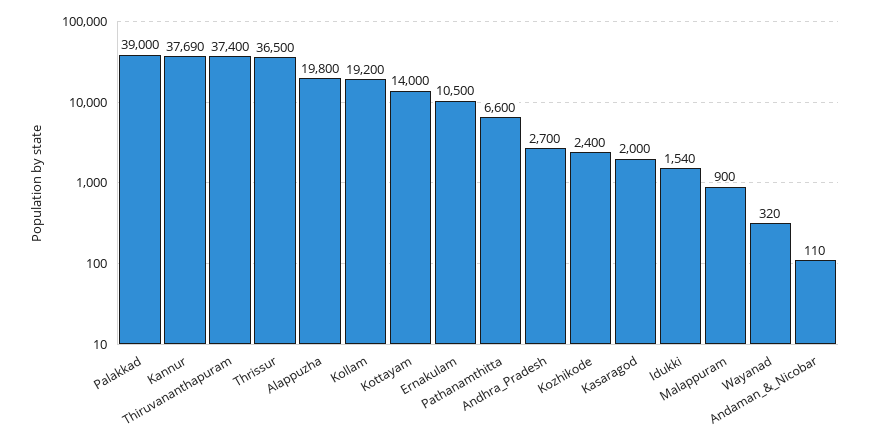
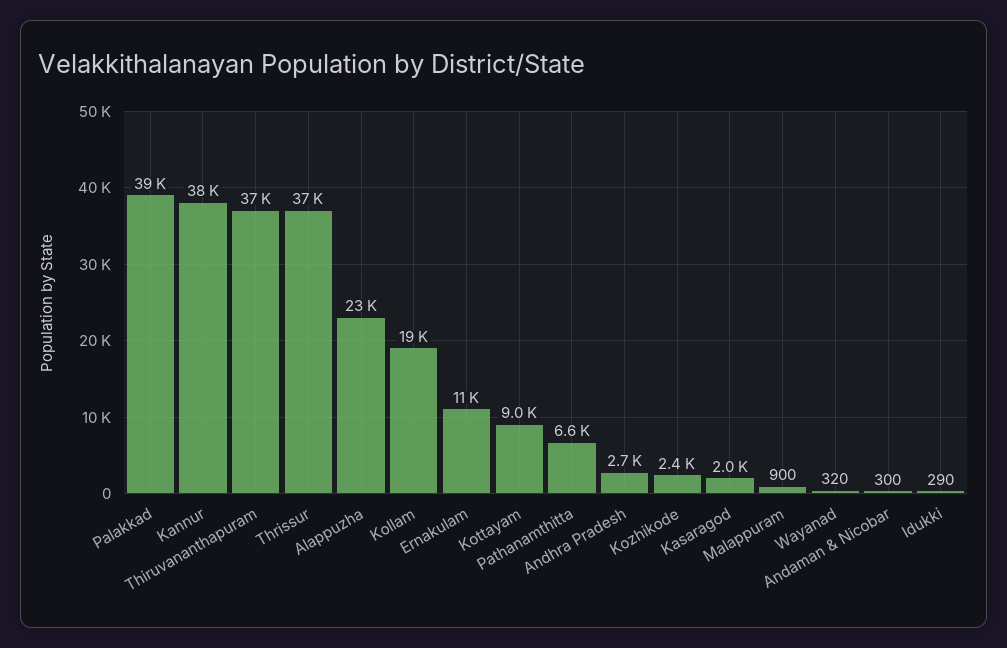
  {
    "Palakkad": 39000,
    "Kannur": 37690,
    "Thiruvananthapuram": 37400,
    "Thrissur": 36500,
-   "Alappuzha": 19800,
+   "Alappuzha": 23000,
    "Kollam": 19200,
-   "Kottayam": 14000,
+   "Kottayam": 9000,
    "Ernakulam": 10500,
    "Pathanamthitta": 6600,
    "Andhra_Pradesh": 2700,
    "Kozhikode": 2400,
    "Kasaragod": 2000,
-   "Idukki": 1540,
+   "Idukki": 290,
    "Malappuram": 900,
    "Wayanad": 320,
-   "Andaman_&_Nicobar": 110
+   "Andaman_&_Nicobar": 300
  }

